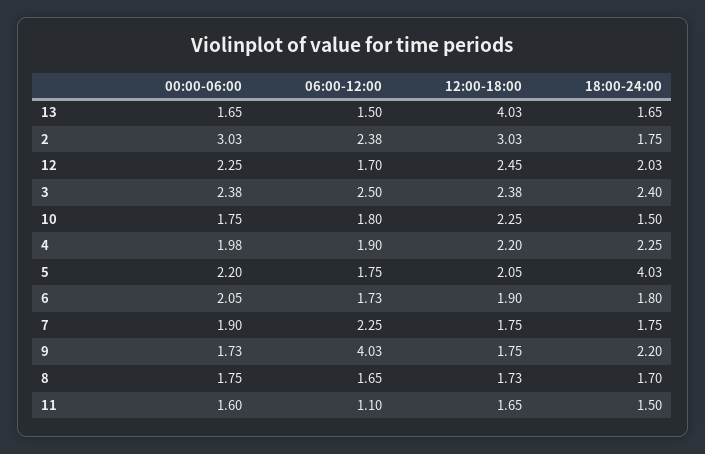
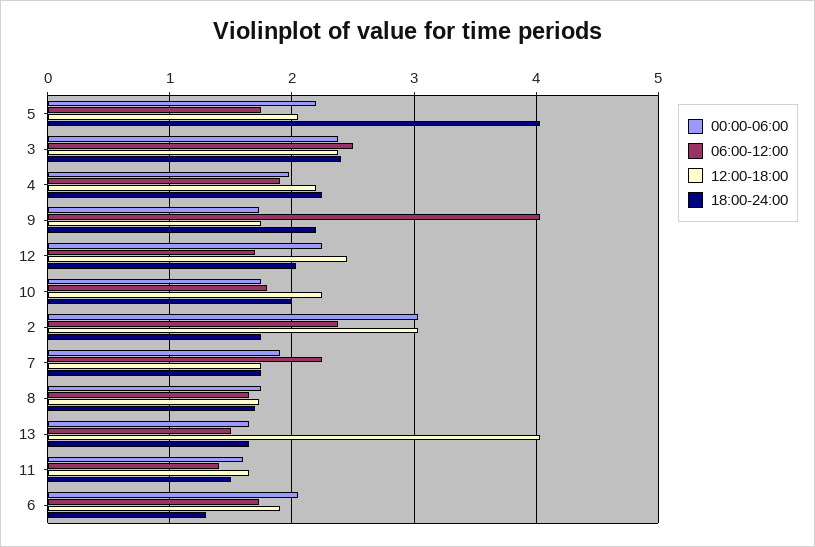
  {
    "00:00-06:00": {
      "13": 1.65,
      "2": 3.03,
      "12": 2.25,
      "3": 2.38,
      "10": 1.75,
      "4": 1.98,
      "5": 2.2,
      "6": 2.05,
      "7": 1.9,
      "9": 1.73,
      "8": 1.75,
      "11": 1.6
    },
    "06:00-12:00": {
      "13": 1.5,
      "2": 2.38,
      "12": 1.7,
      "3": 2.5,
      "10": 1.8,
      "4": 1.9,
      "5": 1.75,
      "6": 1.73,
      "7": 2.25,
      "9": 4.03,
      "8": 1.65,
-     "11": 1.1
+     "11": 1.4
    },
    "12:00-18:00": {
      "13": 4.03,
      "2": 3.03,
      "12": 2.45,
      "3": 2.38,
      "10": 2.25,
      "4": 2.2,
      "5": 2.05,
      "6": 1.9,
      "7": 1.75,
      "9": 1.75,
      "8": 1.73,
      "11": 1.65
    },
    "18:00-24:00": {
      "13": 1.65,
      "2": 1.75,
      "12": 2.03,
      "3": 2.4,
-     "10": 1.5,
+     "10": 2,
      "4": 2.25,
      "5": 4.03,
-     "6": 1.8,
+     "6": 1.3,
      "7": 1.75,
      "9": 2.2,
      "8": 1.7,
      "11": 1.5
    }
  }

